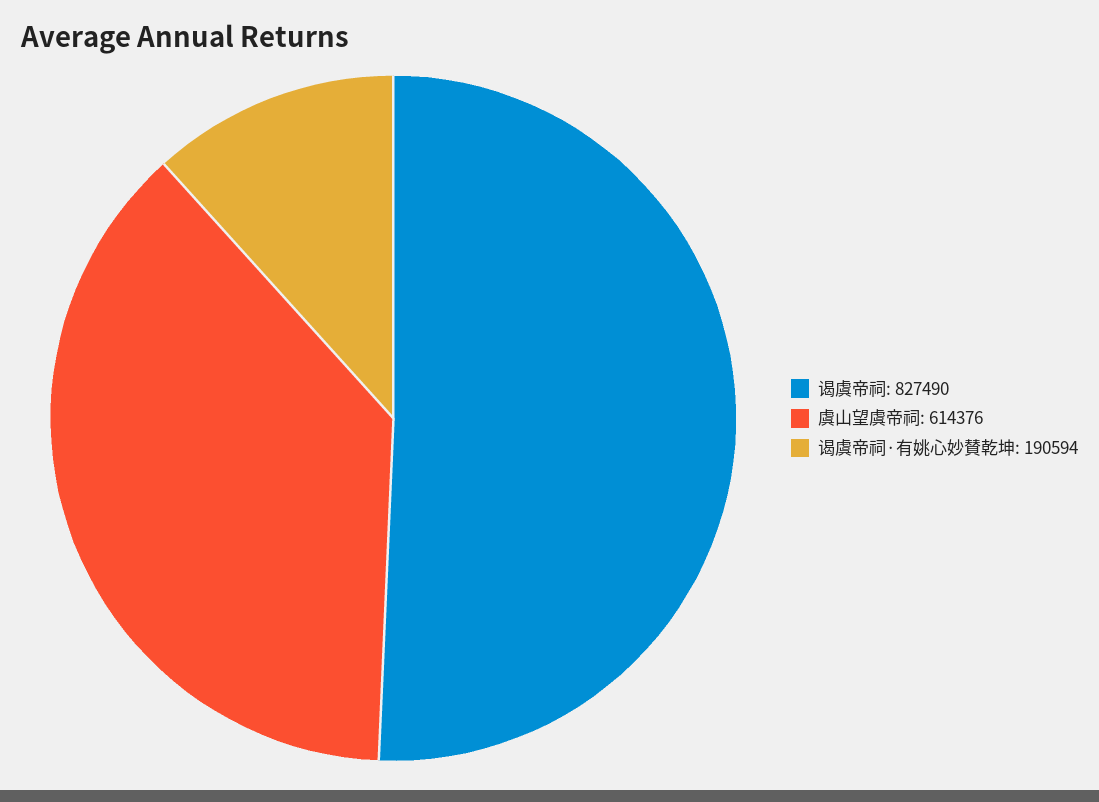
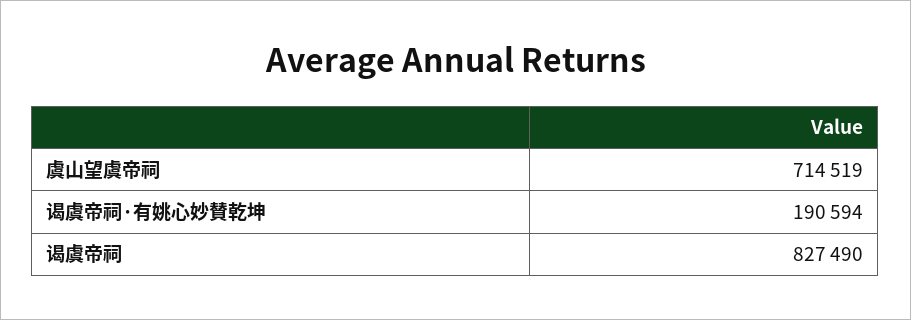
  {
    "谒虞帝祠": 827490,
-   "虞山望虞帝祠": 614376,
+   "虞山望虞帝祠": 714519,
    "谒虞帝祠·有姚心妙賛乾坤": 190594
  }

